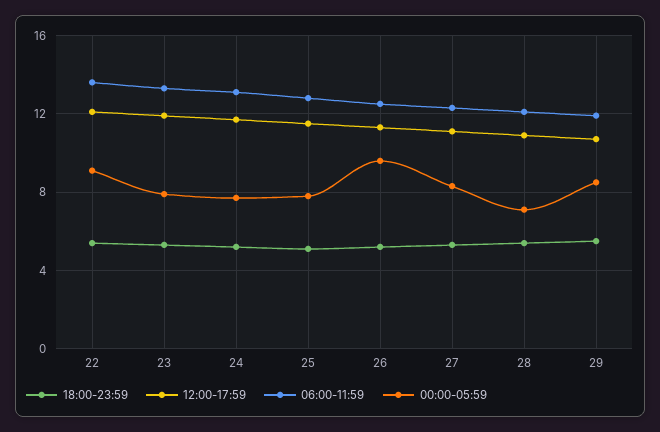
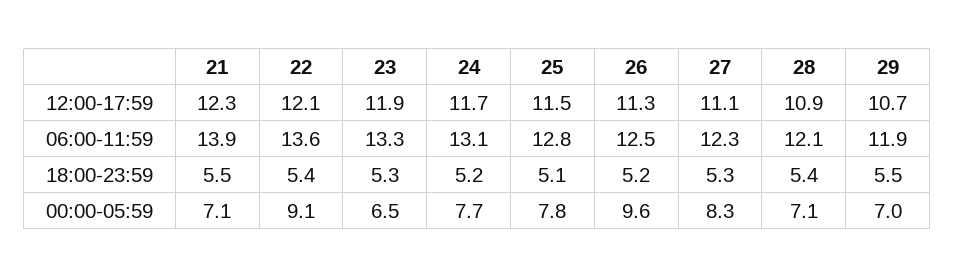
  {
    "18:00-23:59": {
      "22": 5.4,
      "23": 5.3,
      "24": 5.2,
      "25": 5.1,
      "26": 5.2,
      "27": 5.3,
      "28": 5.4,
-     "29": 5.5
+     "29": 5.5,
+     "21": 5.5
    },
    "12:00-17:59": {
      "22": 12.1,
      "23": 11.9,
      "24": 11.7,
      "25": 11.5,
      "26": 11.3,
      "27": 11.1,
      "28": 10.9,
-     "29": 10.7
+     "29": 10.7,
+     "21": 12.3
    },
    "06:00-11:59": {
      "22": 13.6,
      "23": 13.3,
      "24": 13.1,
      "25": 12.8,
      "26": 12.5,
      "27": 12.3,
      "28": 12.1,
-     "29": 11.9
+     "29": 11.9,
+     "21": 13.9
    },
    "00:00-05:59": {
      "22": 9.1,
-     "23": 8,
+     "23": 6.5,
      "24": 7.7,
      "25": 7.8,
      "26": 9.6,
      "27": 8.3,
      "28": 7.1,
-     "29": 8.5
+     "29": 7,
+     "21": 7.1
    }
  }

